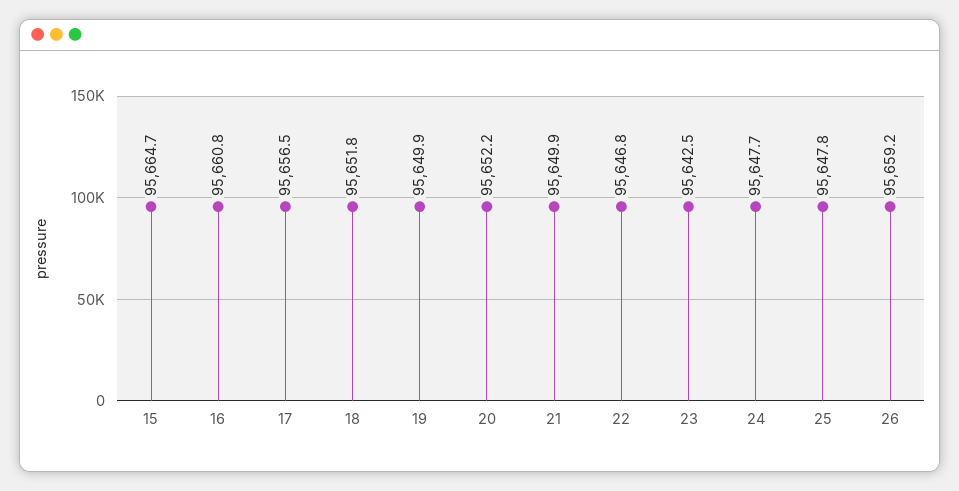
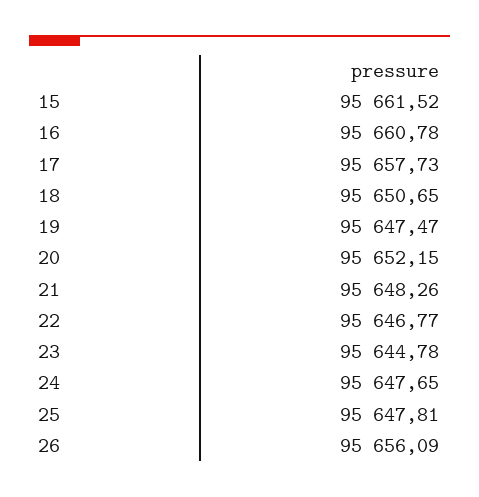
  {
-   "15": 95664.7,
+   "15": 95661.52,
    "16": 95660.78,
-   "17": 95656.5,
+   "17": 95657.73,
-   "18": 95651.8,
+   "18": 95650.65,
-   "19": 95649.9,
+   "19": 95647.47,
    "20": 95652.15,
-   "21": 95649.9,
+   "21": 95648.26,
    "22": 95646.77,
-   "23": 95642.5,
+   "23": 95644.78,
    "24": 95647.65,
    "25": 95647.81,
-   "26": 95659.2
+   "26": 95656.09
  }

